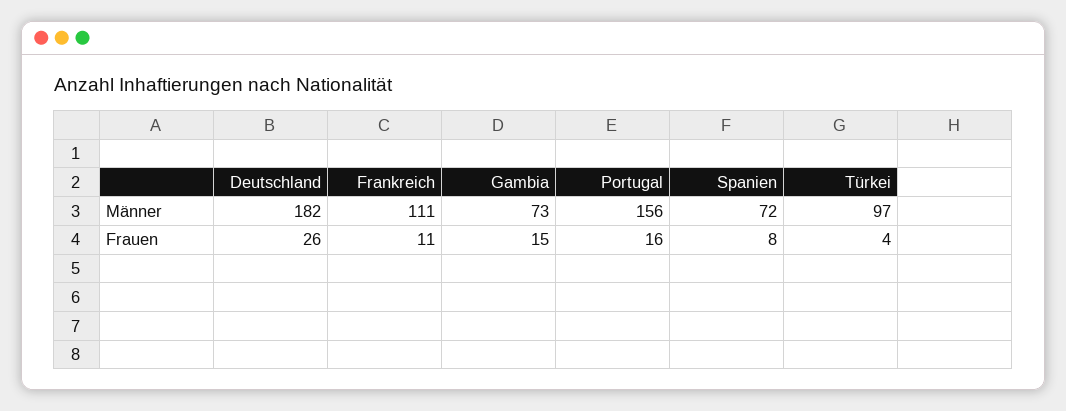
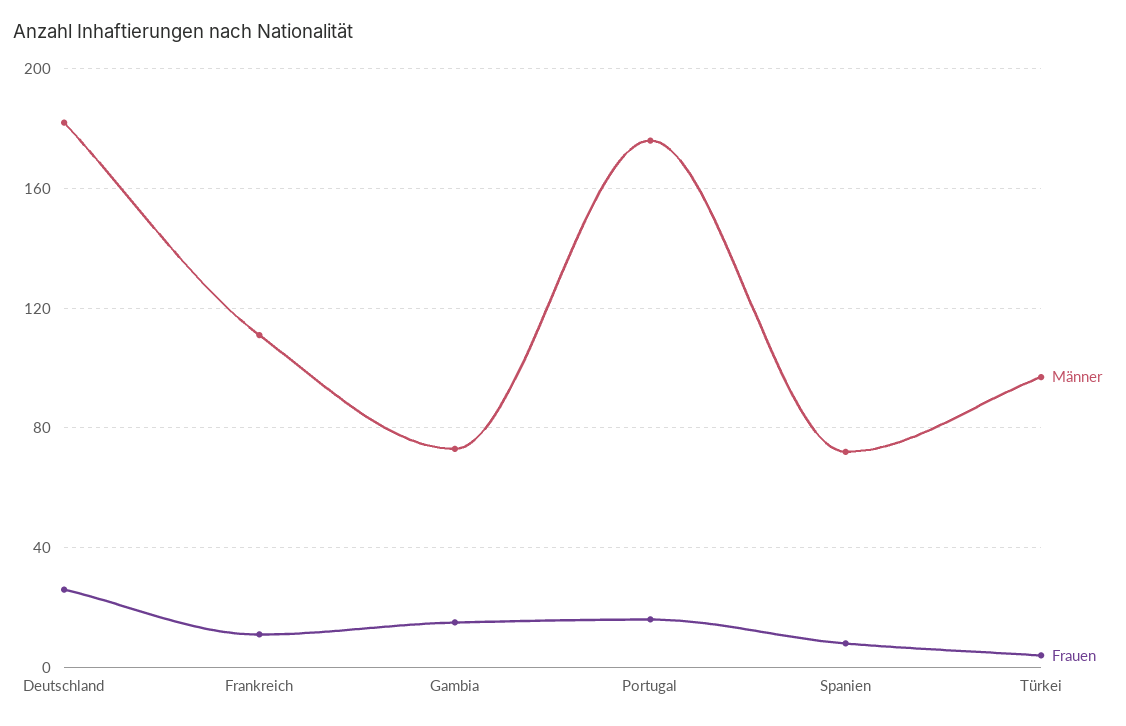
  {
    "Männer": {
      "Deutschland": 182,
      "Frankreich": 111,
      "Gambia": 73,
-     "Portugal": 156,
+     "Portugal": 175,
      "Spanien": 72,
      "Türkei": 97
    },
    "Frauen": {
      "Deutschland": 26,
      "Frankreich": 11,
      "Gambia": 15,
      "Portugal": 16,
      "Spanien": 8,
      "Türkei": 4
    }
  }

